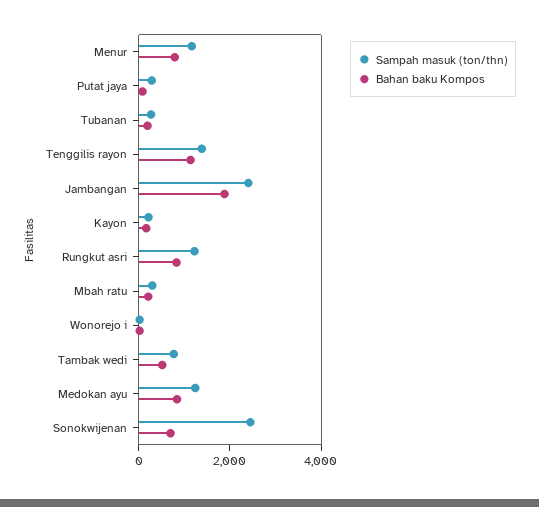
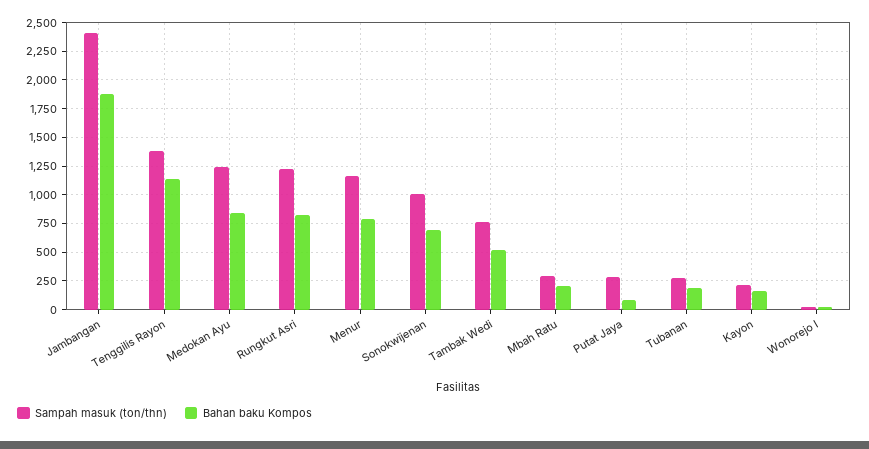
  {
    "Sampah masuk (ton/thn)": {
      "Menur": 1250,
      "Putat jaya": 250,
      "Tubanan": 250,
      "Tenggilis rayon": 1500,
      "Jambangan": 2500,
      "Kayon": 250,
      "Rungkut asri": 1250,
      "Mbah ratu": 250,
      "Wonorejo i": 0,
      "Tambak wedi": 750,
      "Medokan ayu": 1250,
-     "Sonokwijenan": 2500
+     "Sonokwijenan": 1000
    },
    "Bahan baku Kompos": {
      "Menur": 750,
      "Putat jaya": 0,
      "Tubanan": 250,
      "Tenggilis rayon": 1250,
      "Jambangan": 2000,
      "Kayon": 250,
      "Rungkut asri": 750,
      "Mbah ratu": 250,
      "Wonorejo i": 0,
      "Tambak wedi": 500,
      "Medokan ayu": 750,
      "Sonokwijenan": 750
    }
  }

